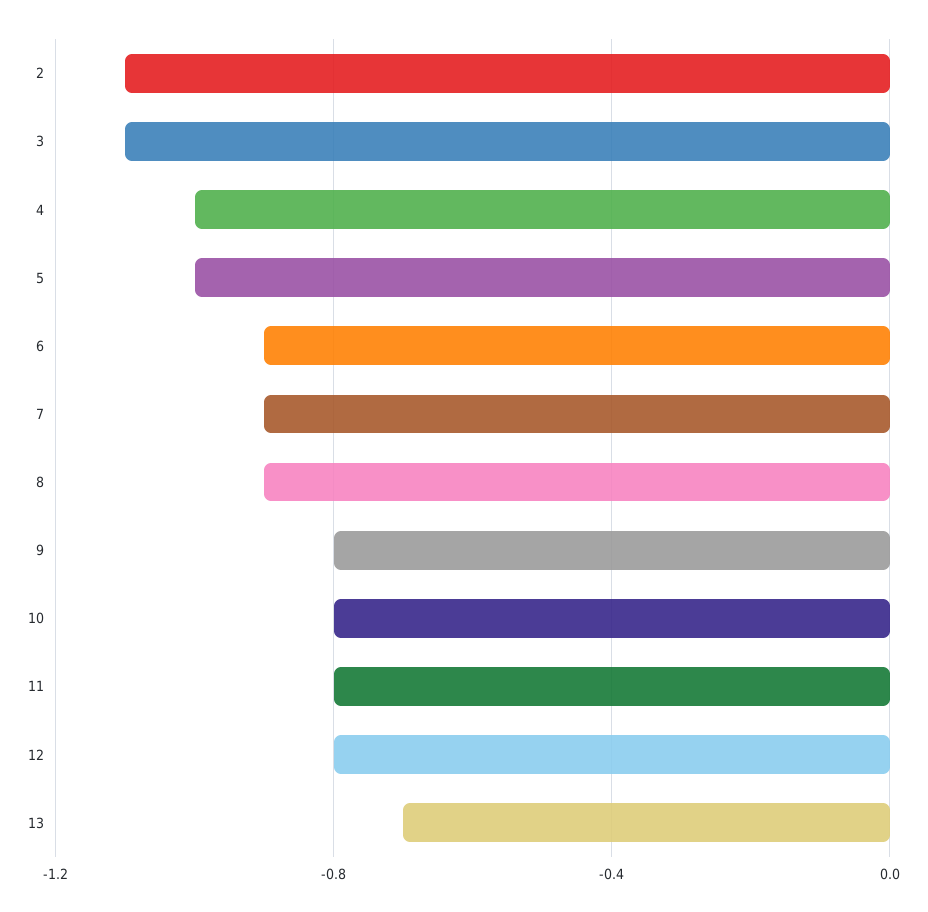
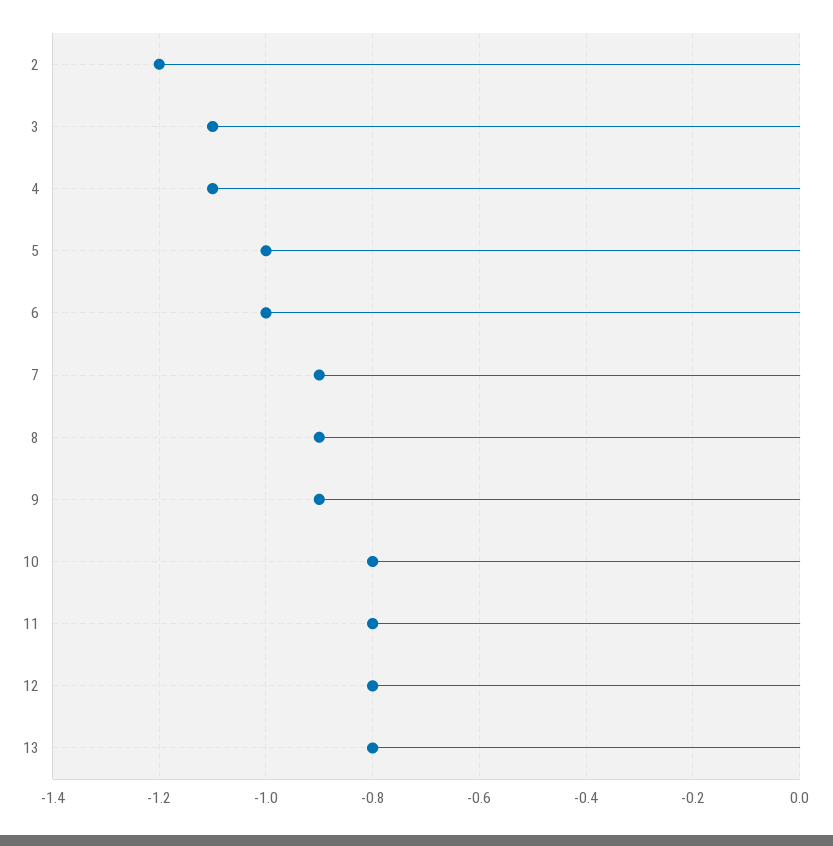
  {
-   "2": -1.1,
+   "2": -1.2,
    "3": -1.1,
-   "4": -1,
+   "4": -1.1,
    "5": -1,
-   "6": -0.9,
+   "6": -1,
    "7": -0.9,
    "8": -0.9,
-   "9": -0.8,
+   "9": -0.9,
    "10": -0.8,
    "11": -0.8,
    "12": -0.8,
-   "13": -0.7
+   "13": -0.8
  }

